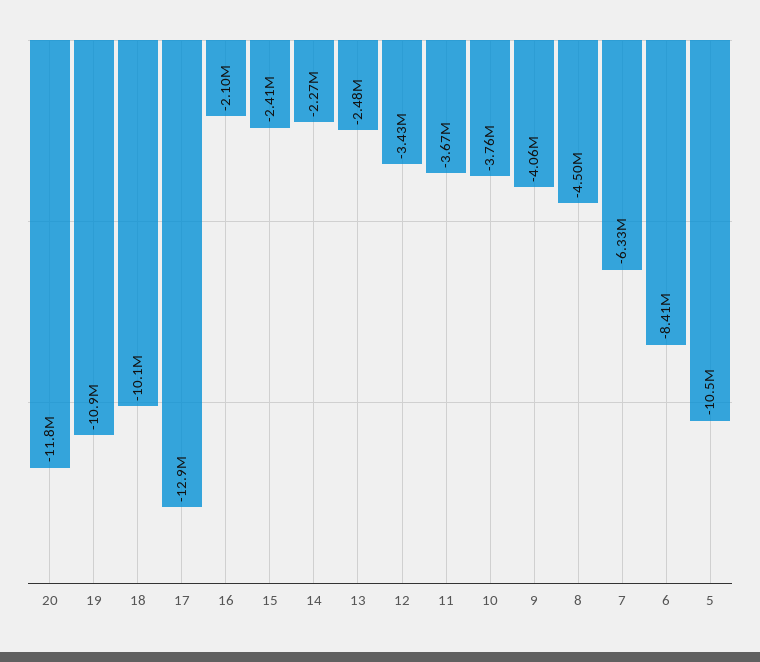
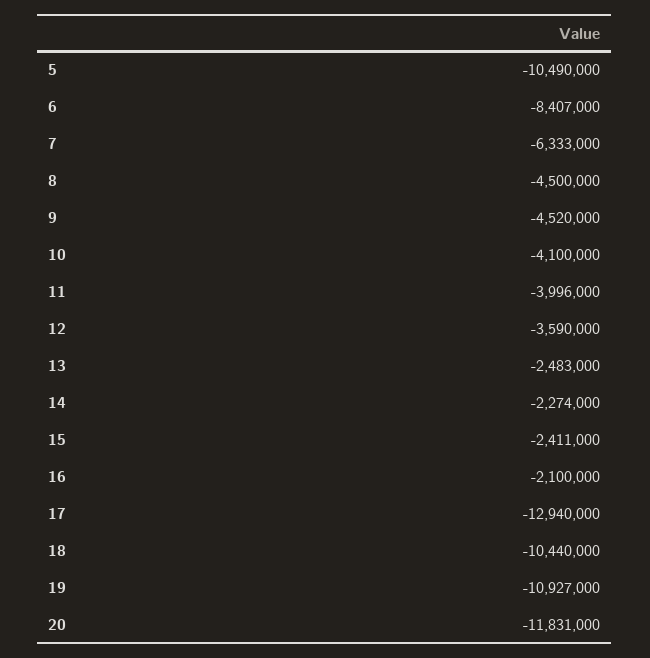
  {
    "20": -11831000,
    "19": -10927000,
-   "18": -10100000,
+   "18": -10440000,
    "17": -12940000,
    "16": -2100000,
    "15": -2411000,
    "14": -2274000,
    "13": -2483000,
-   "12": -3430000,
+   "12": -3590000,
-   "11": -3670000,
+   "11": -3996000,
-   "10": -3760000,
+   "10": -4100000,
-   "9": -4060000,
+   "9": -4520000,
    "8": -4500000,
    "7": -6333000,
    "6": -8407000,
    "5": -10490000
  }

